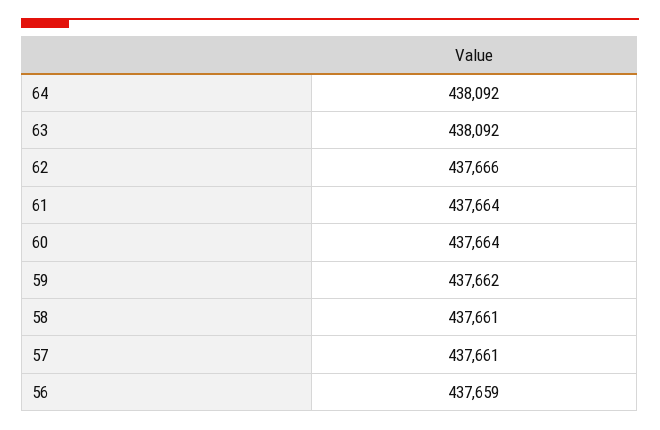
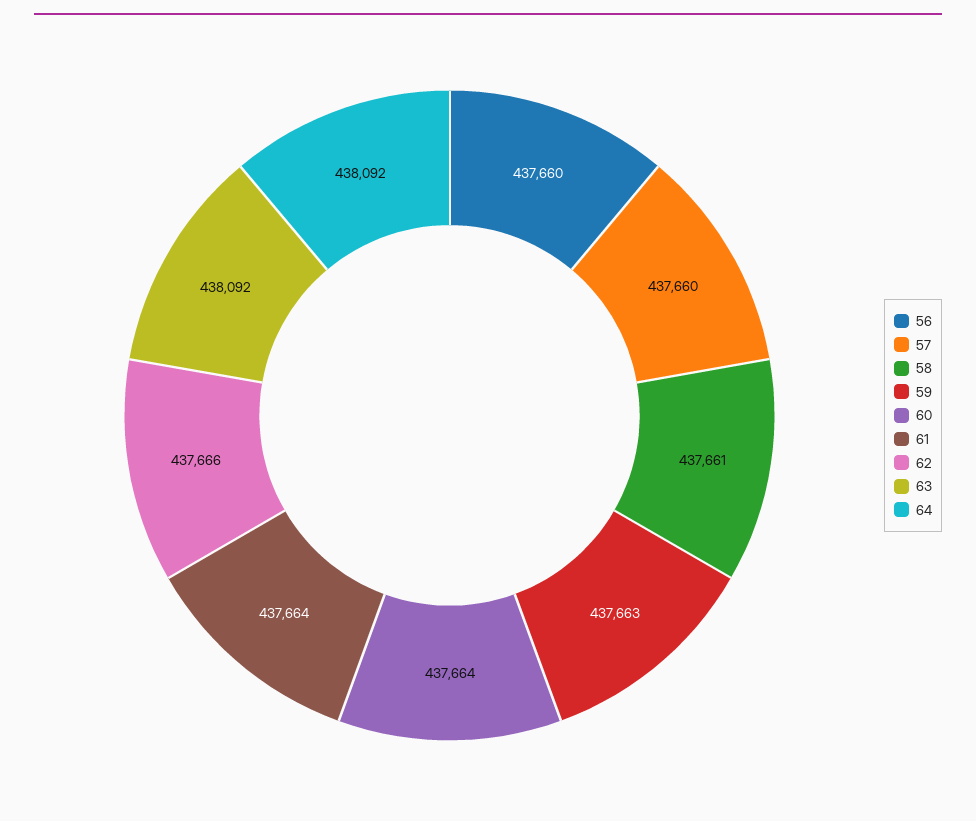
  {
    "64": 438092,
    "63": 438092,
    "62": 437666,
    "61": 437664,
    "60": 437664,
-   "59": 437662,
+   "59": 437663,
    "58": 437661,
-   "57": 437661,
+   "57": 437660,
-   "56": 437659
+   "56": 437660
  }

